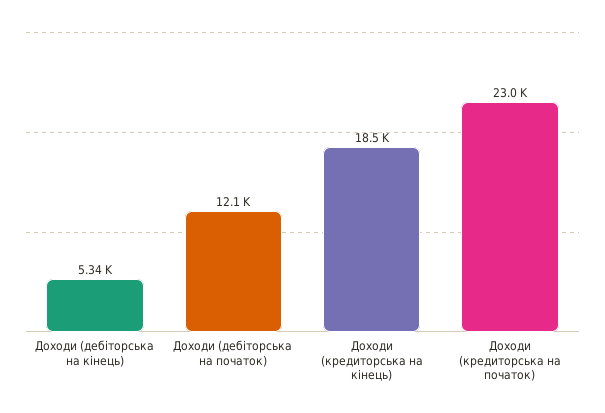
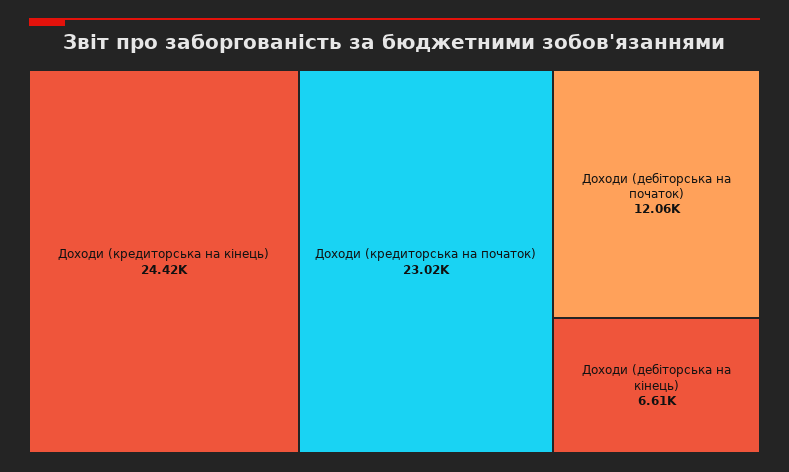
  {
-   "Доходи (дебіторська на кінець)": 5340,
+   "Доходи (дебіторська на кінець)": 6610,
    "Доходи (дебіторська на початок)": 12060,
-   "Доходи (кредиторська на кінець)": 18500,
+   "Доходи (кредиторська на кінець)": 24420,
    "Доходи (кредиторська на початок)": 23020
  }

